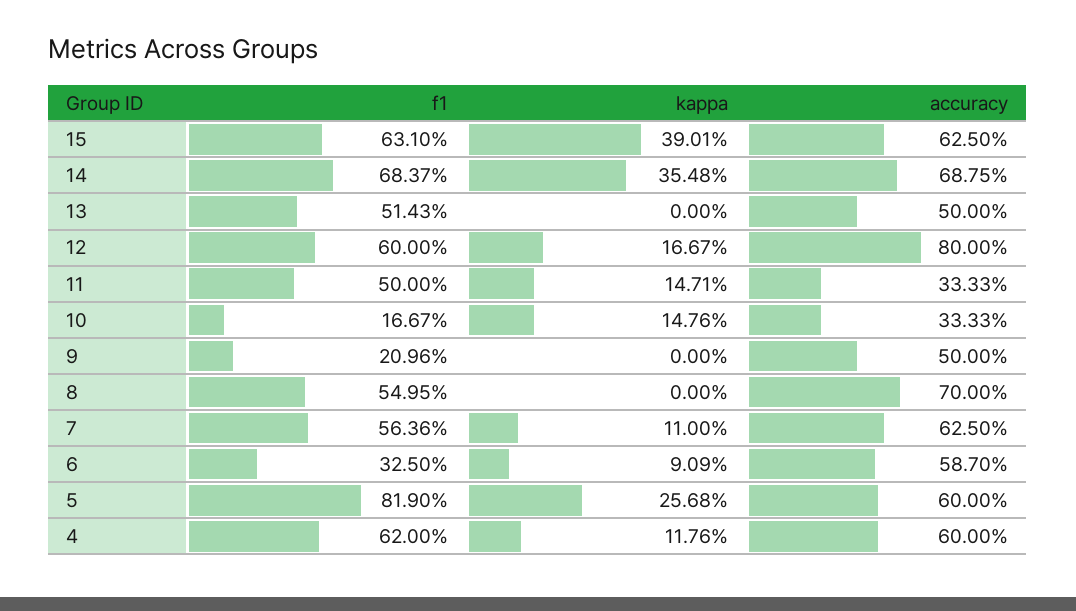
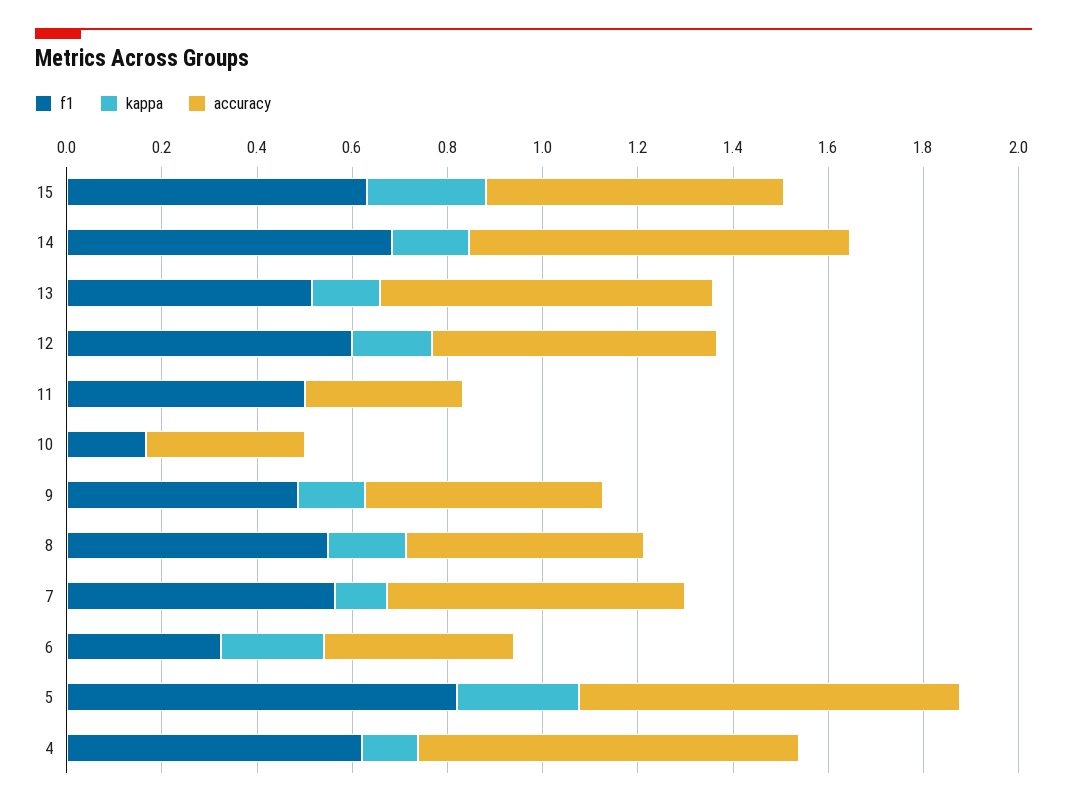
  {
    "f1": {
      "15": 0.631,
      "14": 0.6837,
      "13": 0.5143,
      "12": 0.6,
      "11": 0.5,
      "10": 0.1667,
-     "9": 0.2096,
+     "9": 0.5,
      "8": 0.5495,
      "7": 0.5636,
      "6": 0.325,
      "5": 0.819,
      "4": 0.62
    },
    "kappa": {
-     "15": 0.3901,
+     "15": 0.25,
-     "14": 0.3548,
+     "14": 0.15,
-     "13": 0,
+     "13": 0.15,
      "12": 0.1667,
-     "11": 0.1471,
+     "11": 0,
-     "10": 0.1476,
+     "10": 0,
-     "9": 0,
+     "9": 0.15,
-     "8": 0,
+     "8": 0.15,
      "7": 0.11,
-     "6": 0.0909,
+     "6": 0.2,
      "5": 0.2568,
      "4": 0.1176
    },
    "accuracy": {
      "15": 0.625,
-     "14": 0.6875,
+     "14": 0.8,
-     "13": 0.5,
+     "13": 0.7,
-     "12": 0.8,
+     "12": 0.6,
      "11": 0.3333,
      "10": 0.3333,
      "9": 0.5,
-     "8": 0.7,
+     "8": 0.5,
      "7": 0.625,
-     "6": 0.587,
+     "6": 0.4,
-     "5": 0.6,
+     "5": 0.8,
-     "4": 0.6
+     "4": 0.8
    }
  }

